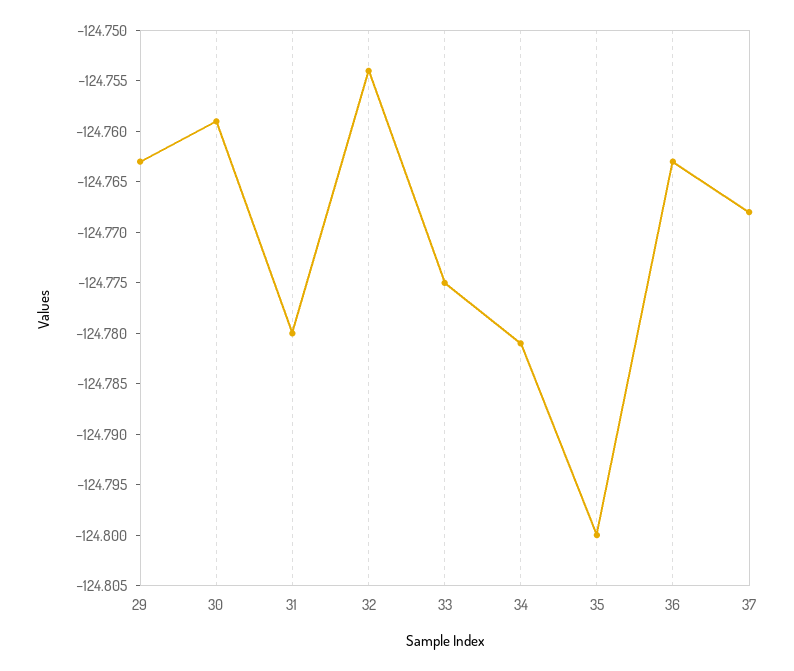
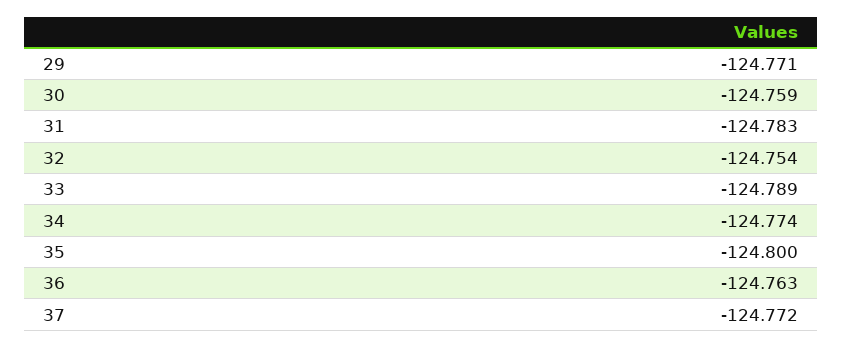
  {
-   "29": -124.763,
+   "29": -124.771,
    "30": -124.759,
-   "31": -124.78,
+   "31": -124.783,
    "32": -124.754,
-   "33": -124.775,
+   "33": -124.789,
-   "34": -124.781,
+   "34": -124.774,
    "35": -124.8,
    "36": -124.763,
-   "37": -124.768
+   "37": -124.772
  }

